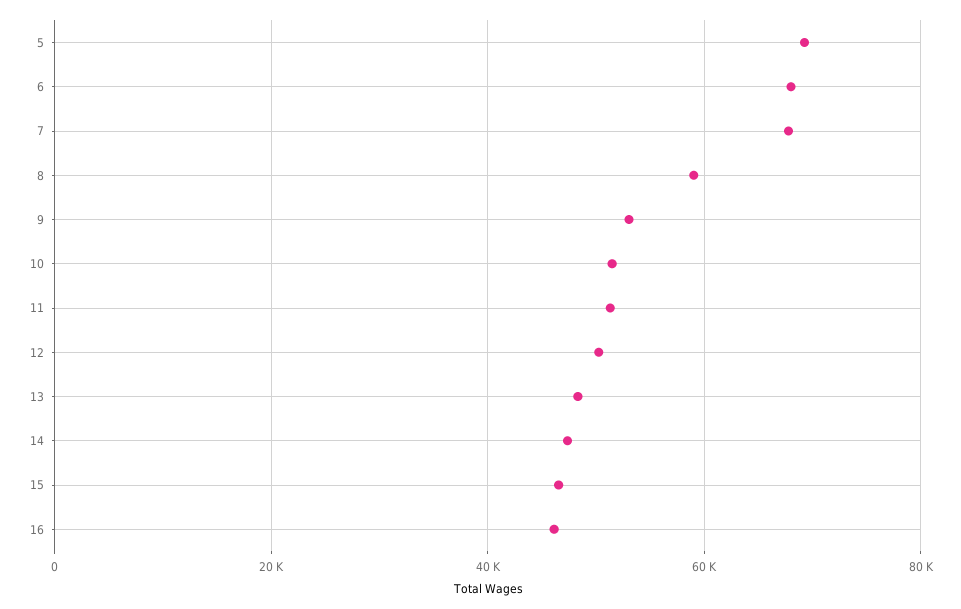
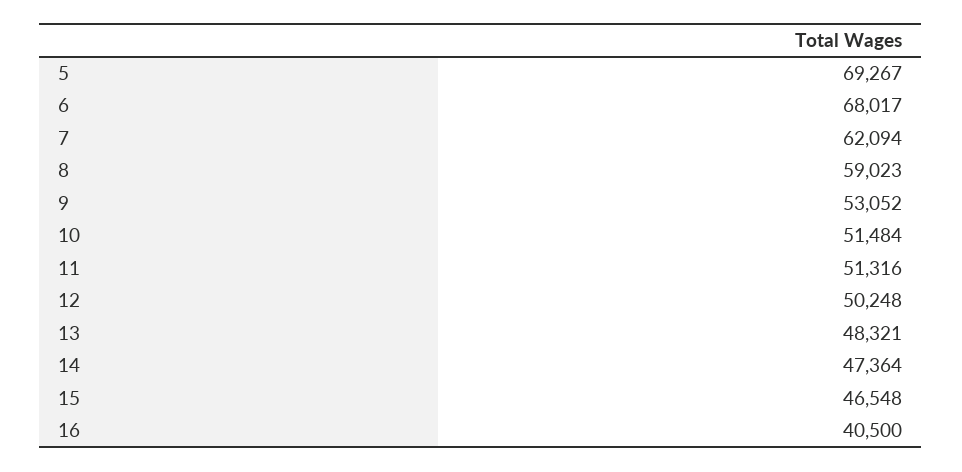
  {
    "5": 69267,
    "6": 68017,
-   "7": 68000,
+   "7": 62094,
    "8": 59023,
    "9": 53052,
    "10": 51484,
    "11": 51316,
    "12": 50248,
    "13": 48321,
    "14": 47364,
    "15": 46548,
-   "16": 46000
+   "16": 40500
  }

